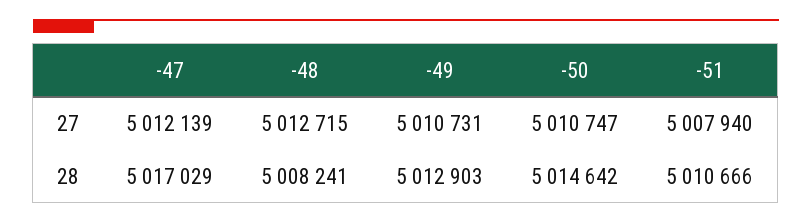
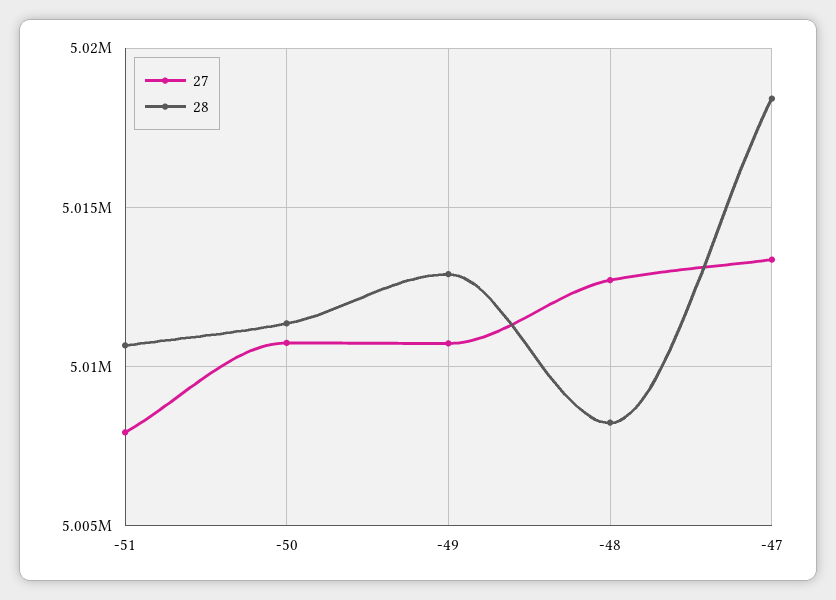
  {
    "27": {
-     "-47": 5012139,
+     "-47": 5013500,
      "-48": 5012715,
      "-49": 5010731,
      "-50": 5010747,
      "-51": 5007940
    },
    "28": {
-     "-47": 5017029,
+     "-47": 5018500,
      "-48": 5008241,
      "-49": 5012903,
-     "-50": 5014642,
+     "-50": 5011500,
      "-51": 5010666
    }
  }

